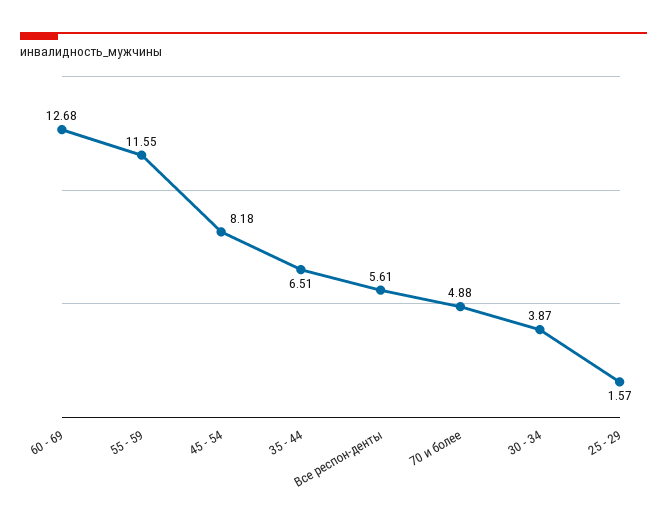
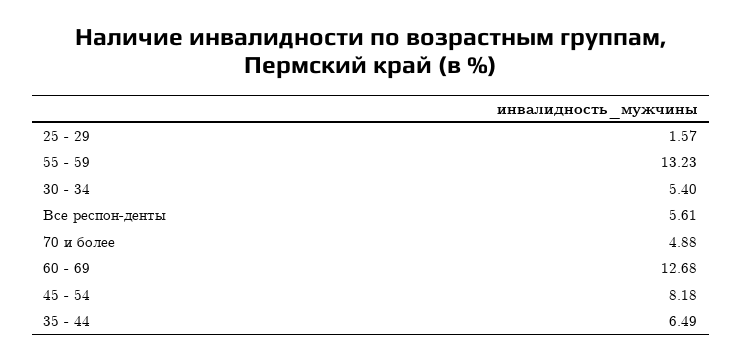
  {
    "60 - 69": 12.68,
-   "55 - 59": 11.55,
+   "55 - 59": 13.23,
    "45 - 54": 8.18,
-   "35 - 44": 6.51,
+   "35 - 44": 6.49,
    "Все респон-денты": 5.61,
    "70 и более": 4.88,
-   "30 - 34": 3.87,
+   "30 - 34": 5.4,
    "25 - 29": 1.57
  }

